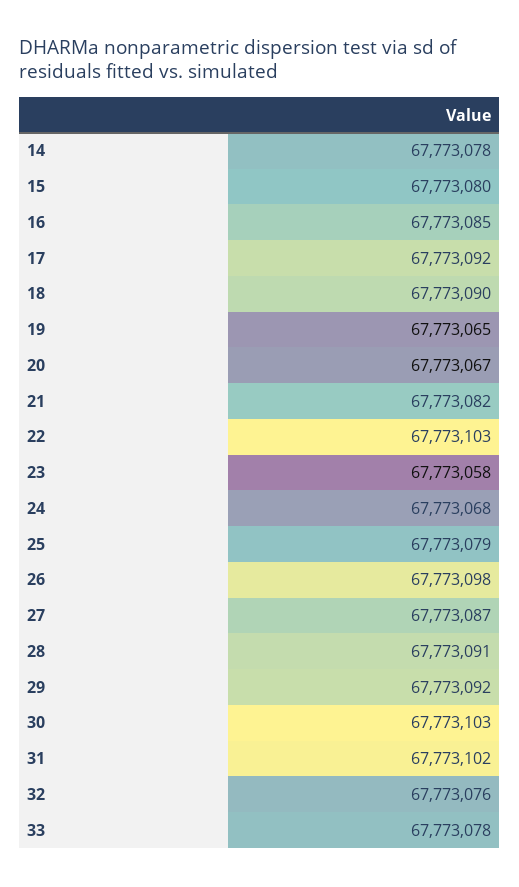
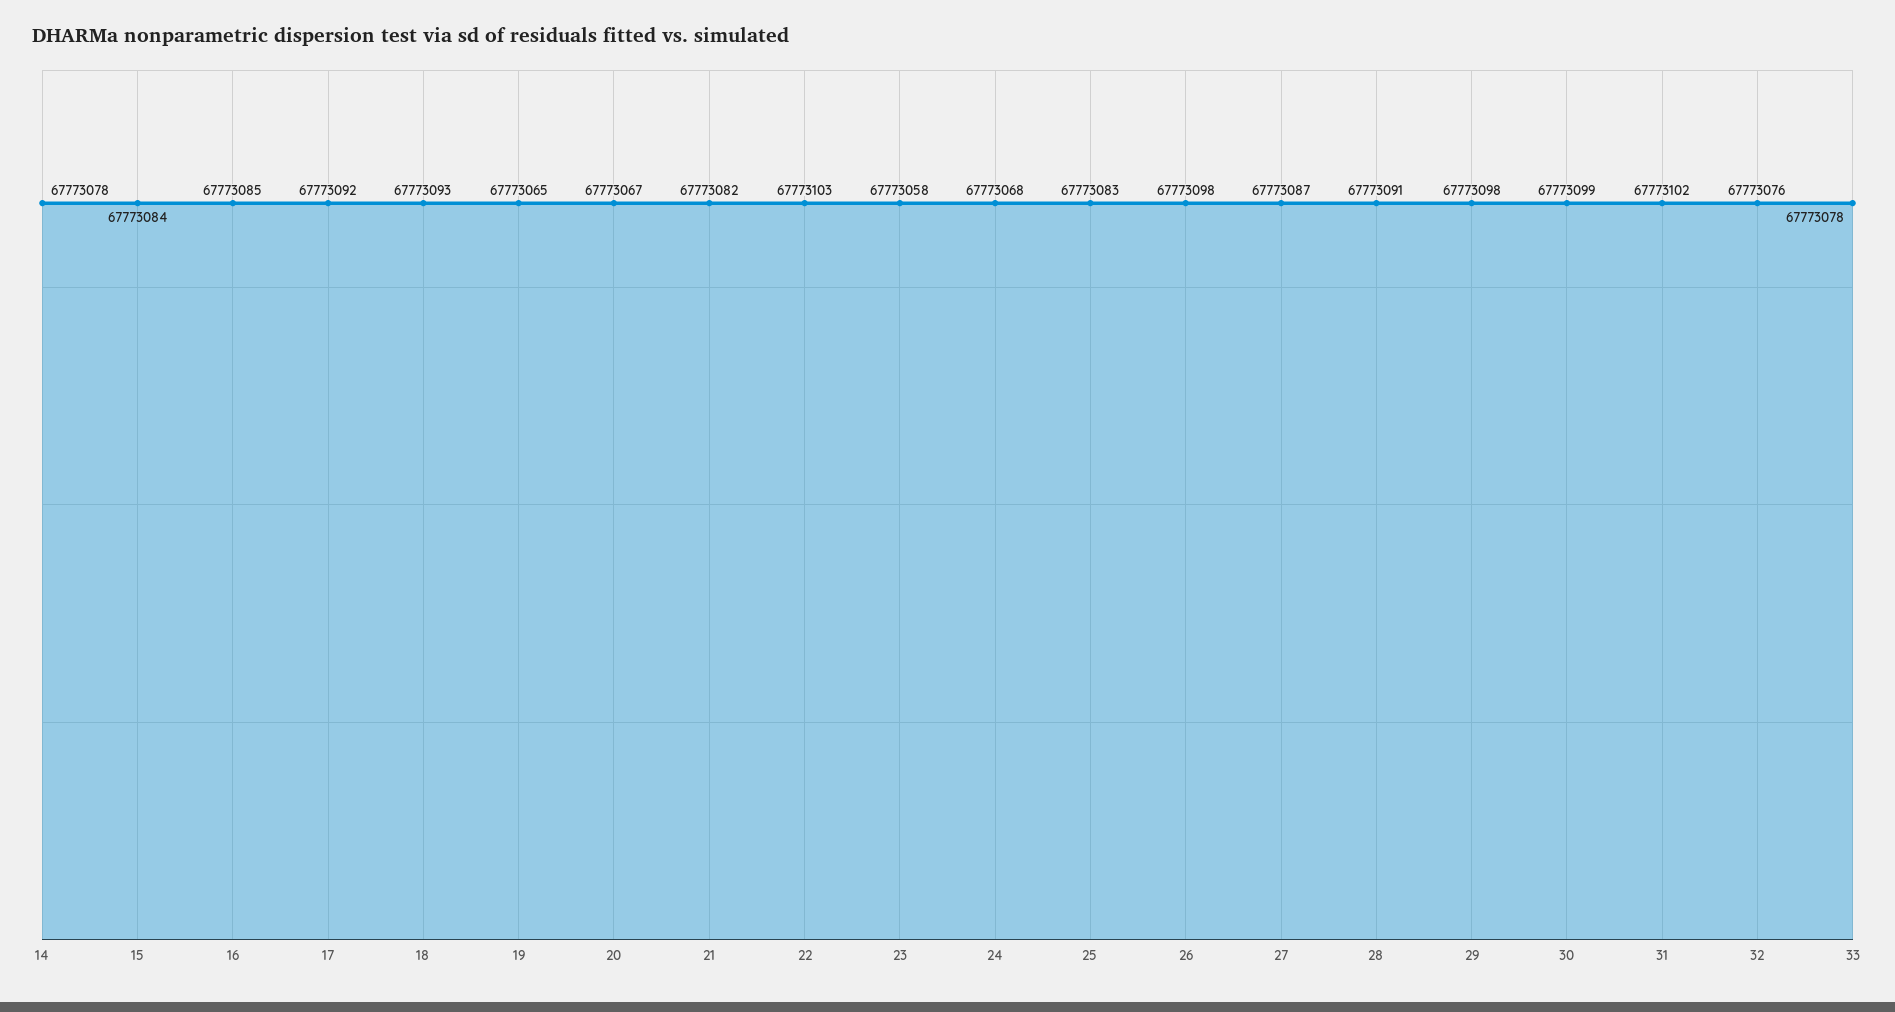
  {
    "14": 67773078,
-   "15": 67773080,
+   "15": 67773084,
    "16": 67773085,
    "17": 67773092,
-   "18": 67773090,
+   "18": 67773093,
    "19": 67773065,
    "20": 67773067,
    "21": 67773082,
    "22": 67773103,
    "23": 67773058,
    "24": 67773068,
-   "25": 67773079,
+   "25": 67773083,
    "26": 67773098,
    "27": 67773087,
    "28": 67773091,
-   "29": 67773092,
+   "29": 67773098,
-   "30": 67773103,
+   "30": 67773099,
    "31": 67773102,
    "32": 67773076,
    "33": 67773078
  }

